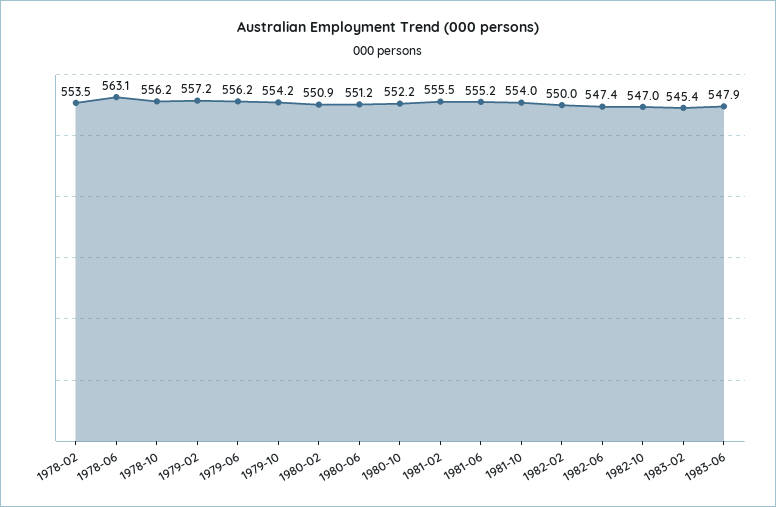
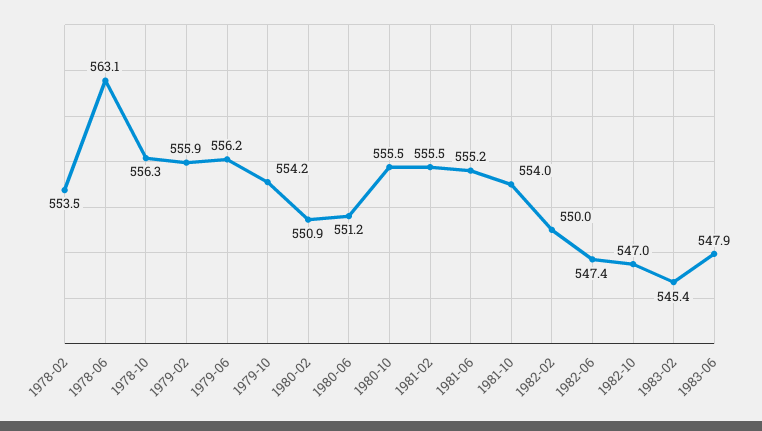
  {
    "1978-02": 553.5,
    "1978-06": 563.1,
-   "1978-10": 556.2,
+   "1978-10": 556.3,
-   "1979-02": 557.2,
+   "1979-02": 555.9,
    "1979-06": 556.2,
    "1979-10": 554.2,
    "1980-02": 550.9,
    "1980-06": 551.2,
-   "1980-10": 552.2,
+   "1980-10": 555.5,
    "1981-02": 555.5,
    "1981-06": 555.2,
    "1981-10": 554,
    "1982-02": 550,
    "1982-06": 547.4,
    "1982-10": 547,
    "1983-02": 545.4,
    "1983-06": 547.9
  }

